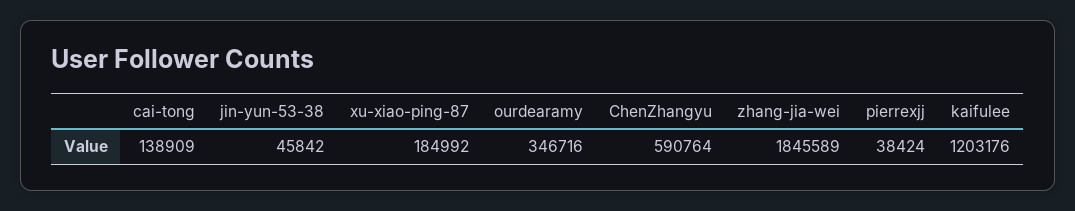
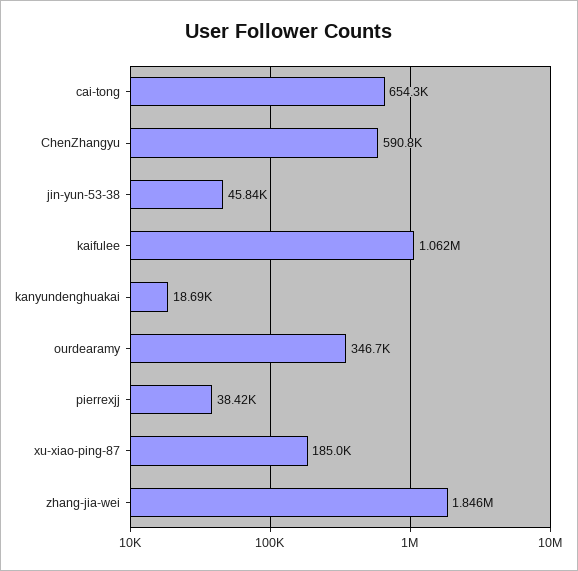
  {
-   "cai-tong": 138909,
+   "cai-tong": 654300,
    "jin-yun-53-38": 45842,
    "xu-xiao-ping-87": 184992,
    "ourdearamy": 346716,
    "ChenZhangyu": 590764,
    "zhang-jia-wei": 1845589,
    "pierrexjj": 38424,
-   "kaifulee": 1203176
+   "kaifulee": 1062000,
+   "kanyundenghuakai": 18690
  }

